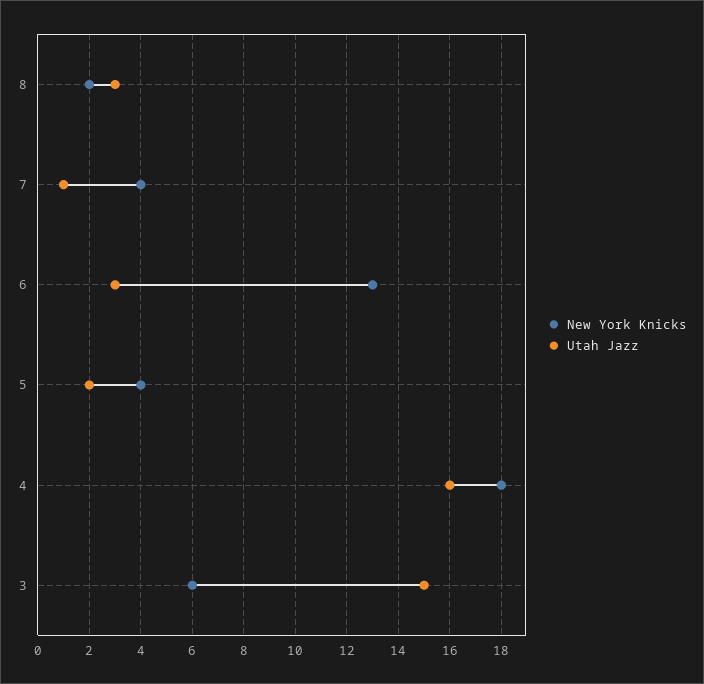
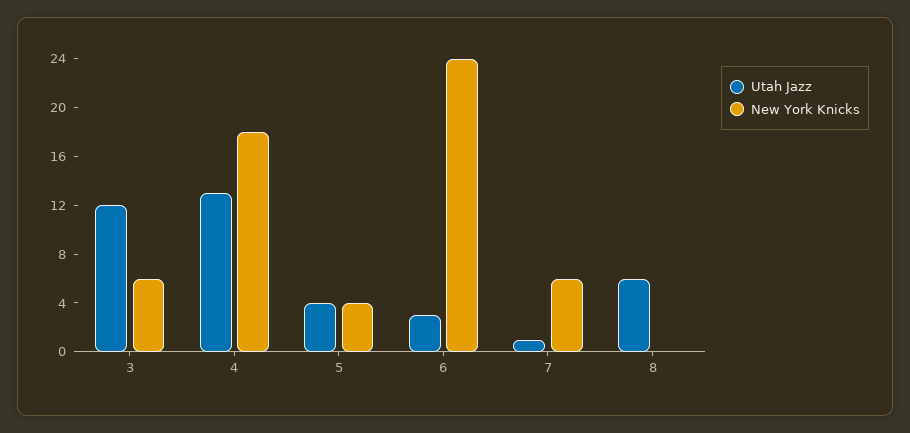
  {
    "New York Knicks": {
-     "8": 2,
+     "8": 0,
-     "7": 4,
+     "7": 6,
-     "6": 13,
+     "6": 24,
      "5": 4,
      "4": 18,
      "3": 6
    },
    "Utah Jazz": {
-     "8": 3,
+     "8": 6,
      "7": 1,
      "6": 3,
-     "5": 2,
+     "5": 4,
-     "4": 16,
+     "4": 13,
-     "3": 15
+     "3": 12
    }
  }

